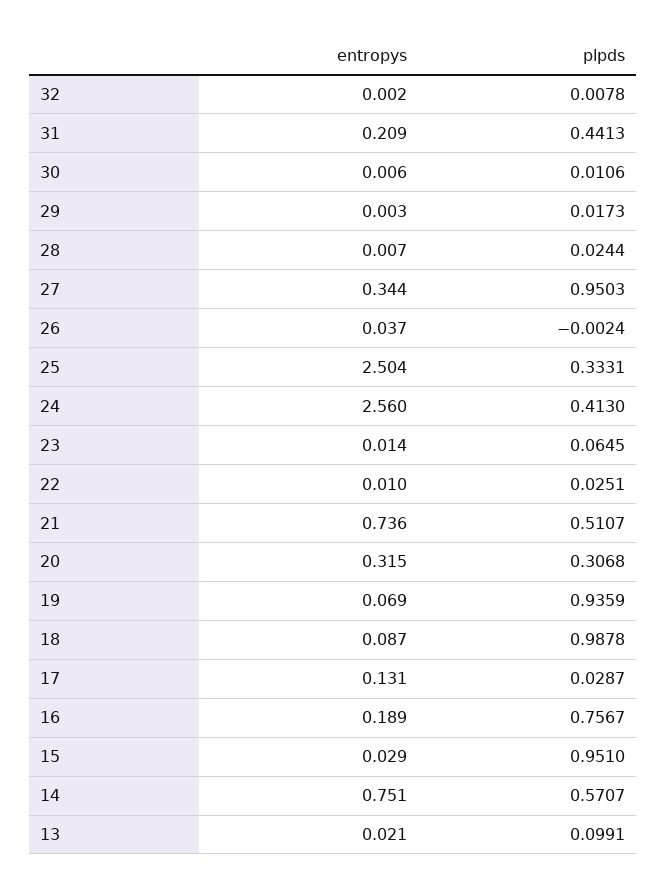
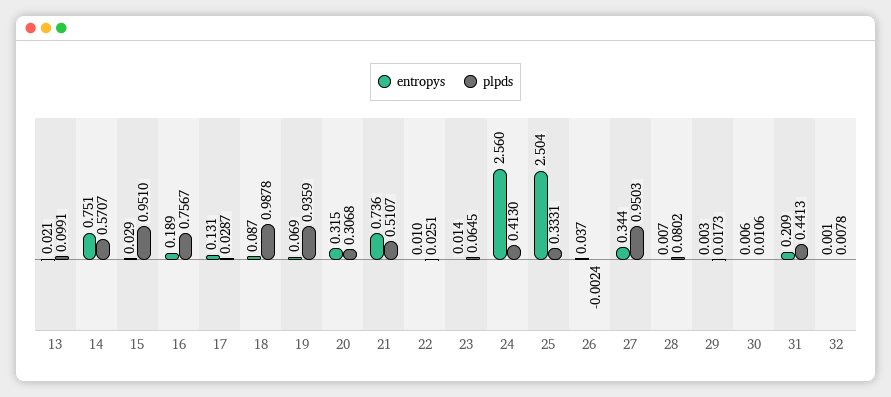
  {
    "entropys": {
-     "32": 0.002,
+     "32": 0.001,
      "31": 0.209,
      "30": 0.006,
      "29": 0.003,
      "28": 0.007,
      "27": 0.344,
      "26": 0.037,
      "25": 2.504,
      "24": 2.56,
      "23": 0.014,
      "22": 0.01,
      "21": 0.736,
      "20": 0.315,
      "19": 0.069,
      "18": 0.087,
      "17": 0.131,
      "16": 0.189,
      "15": 0.029,
      "14": 0.751,
      "13": 0.021
    },
    "plpds": {
      "32": 0.0078,
      "31": 0.4413,
      "30": 0.0106,
      "29": 0.0173,
-     "28": 0.0244,
+     "28": 0.0802,
      "27": 0.9503,
      "26": -0.0024,
      "25": 0.3331,
      "24": 0.413,
      "23": 0.0645,
      "22": 0.0251,
      "21": 0.5107,
      "20": 0.3068,
      "19": 0.9359,
      "18": 0.9878,
      "17": 0.0287,
      "16": 0.7567,
      "15": 0.951,
      "14": 0.5707,
      "13": 0.0991
    }
  }

